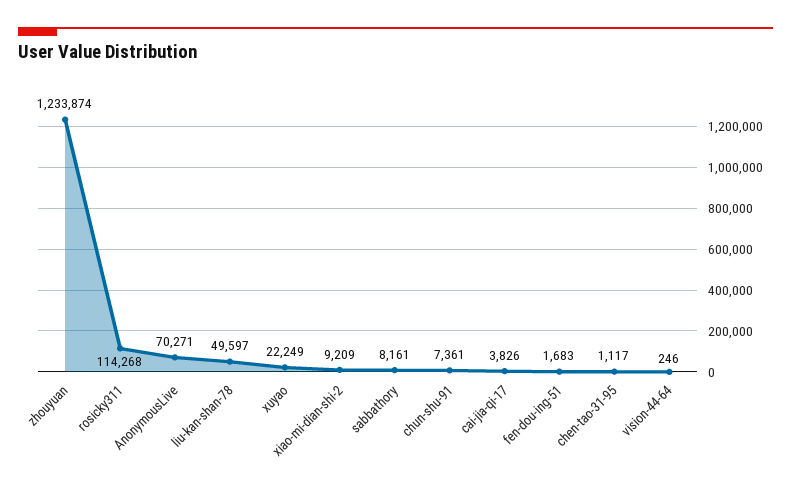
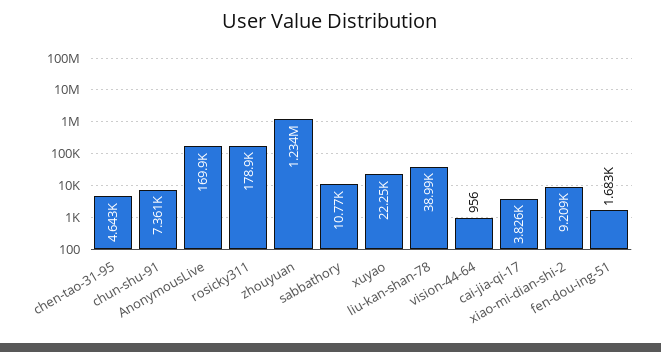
  {
    "zhouyuan": 1233874,
-   "rosicky311": 114268,
+   "rosicky311": 178900,
-   "AnonymousLive": 70271,
+   "AnonymousLive": 169900,
-   "liu-kan-shan-78": 49597,
+   "liu-kan-shan-78": 38990,
    "xuyao": 22249,
    "xiao-mi-dian-shi-2": 9209,
-   "sabbathory": 8161,
+   "sabbathory": 10770,
    "chun-shu-91": 7361,
    "cai-jia-qi-17": 3826,
    "fen-dou-ing-51": 1683,
-   "chen-tao-31-95": 1117,
+   "chen-tao-31-95": 4643,
-   "vision-44-64": 246
+   "vision-44-64": 956
  }

